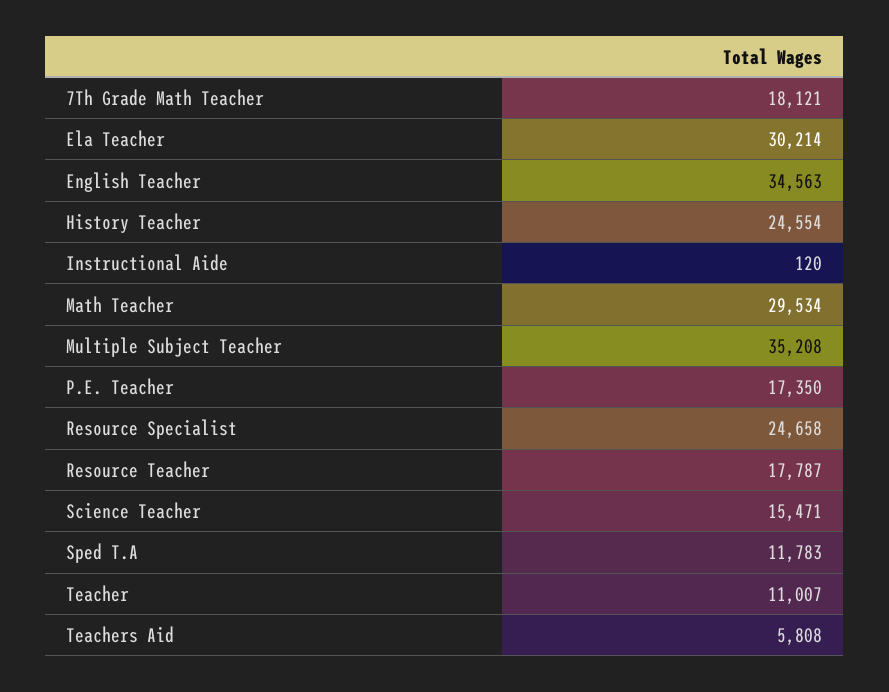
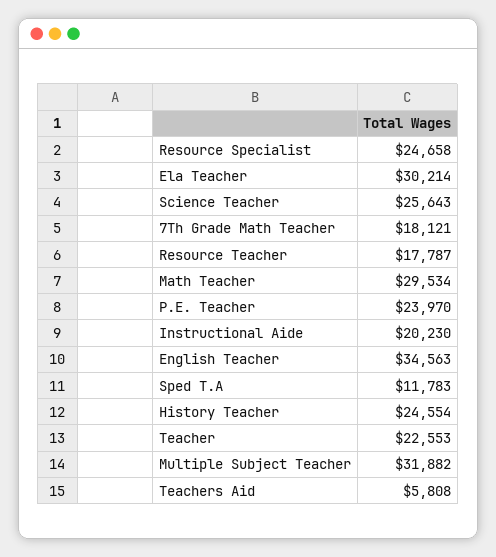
  {
    "7Th Grade Math Teacher": 18121,
    "Ela Teacher": 30214,
    "English Teacher": 34563,
    "History Teacher": 24554,
-   "Instructional Aide": 120,
+   "Instructional Aide": 20230,
    "Math Teacher": 29534,
-   "Multiple Subject Teacher": 35208,
+   "Multiple Subject Teacher": 31882,
-   "P.E. Teacher": 17350,
+   "P.E. Teacher": 23970,
    "Resource Specialist": 24658,
    "Resource Teacher": 17787,
-   "Science Teacher": 15471,
+   "Science Teacher": 25643,
    "Sped T.A": 11783,
-   "Teacher": 11007,
+   "Teacher": 22553,
    "Teachers Aid": 5808
  }

